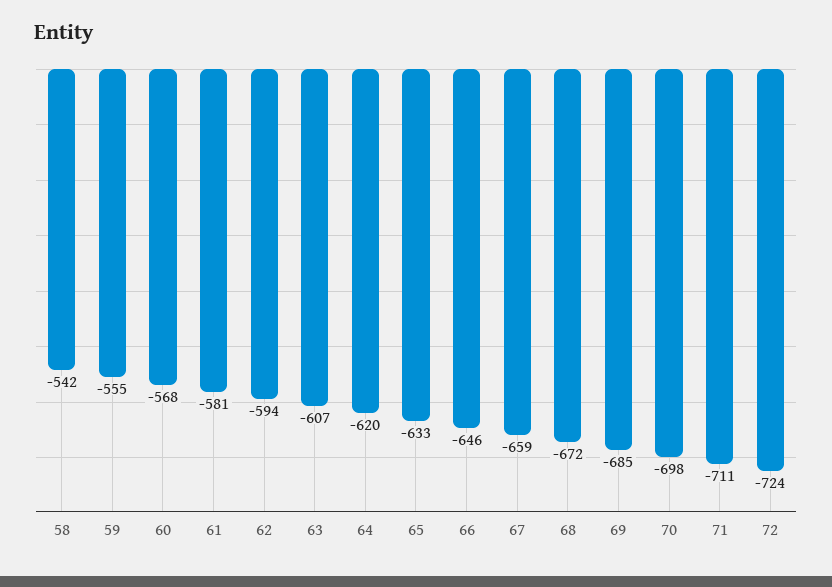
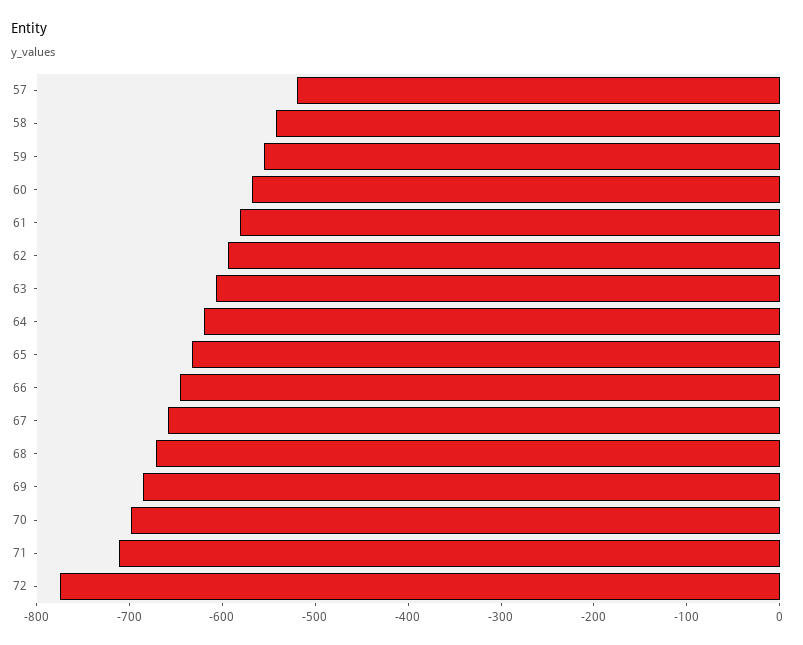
  {
    "58": -542,
    "59": -555,
    "60": -568,
    "61": -581,
    "62": -594,
    "63": -607,
    "64": -620,
    "65": -633,
    "66": -646,
    "67": -659,
    "68": -672,
    "69": -685,
    "70": -698,
    "71": -711,
-   "72": -724
+   "72": -780,
+   "57": -520
  }

